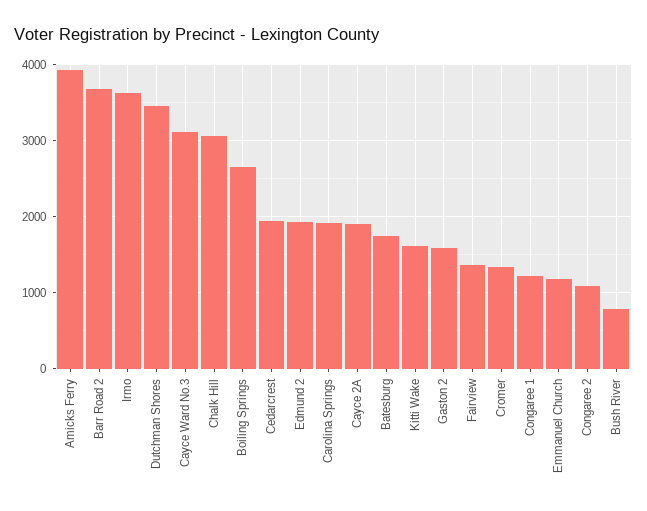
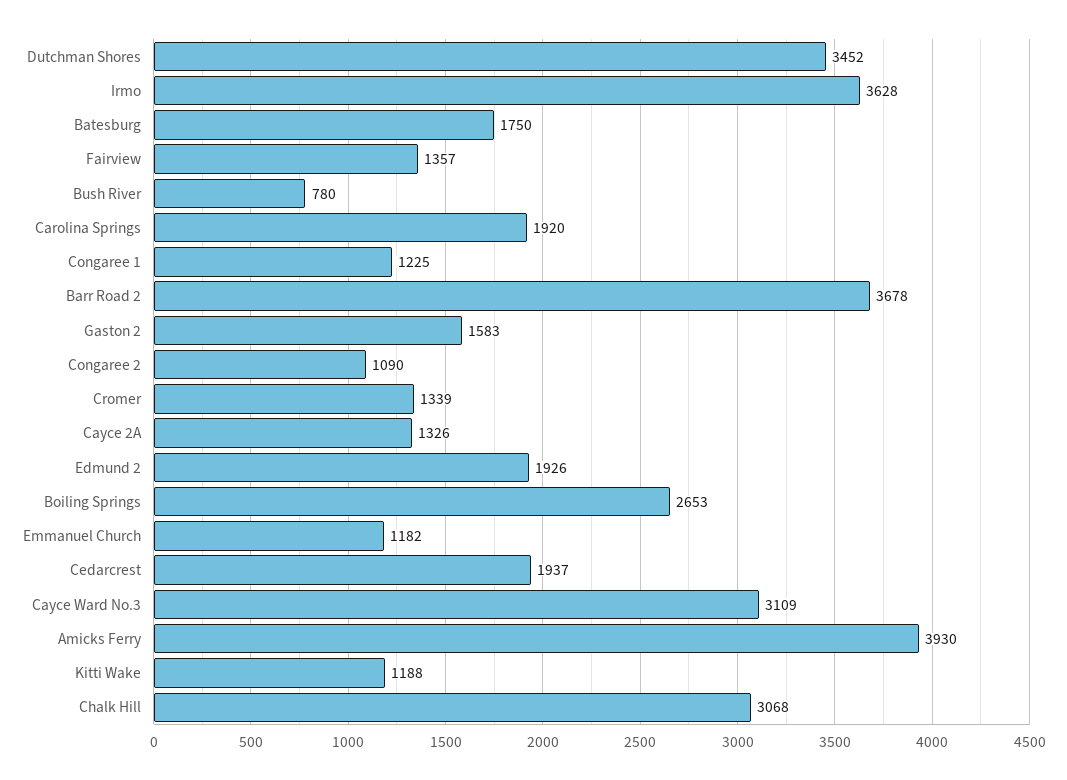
  {
    "Amicks Ferry": 3930,
    "Barr Road 2": 3678,
    "Irmo": 3628,
    "Dutchman Shores": 3452,
    "Cayce Ward No.3": 3109,
    "Chalk Hill": 3068,
    "Boiling Springs": 2653,
    "Cedarcrest": 1937,
    "Edmund 2": 1926,
    "Carolina Springs": 1920,
-   "Cayce 2A": 1900,
+   "Cayce 2A": 1326,
    "Batesburg": 1750,
-   "Kitti Wake": 1600,
+   "Kitti Wake": 1188,
    "Gaston 2": 1583,
    "Fairview": 1357,
    "Cromer": 1339,
    "Congaree 1": 1225,
    "Emmanuel Church": 1182,
    "Congaree 2": 1090,
    "Bush River": 780
  }

